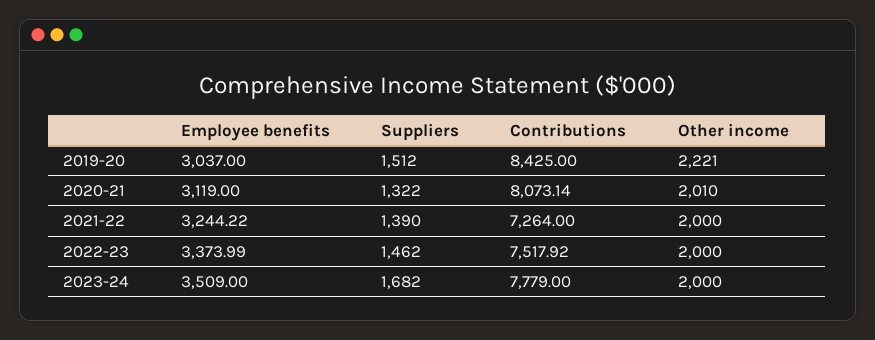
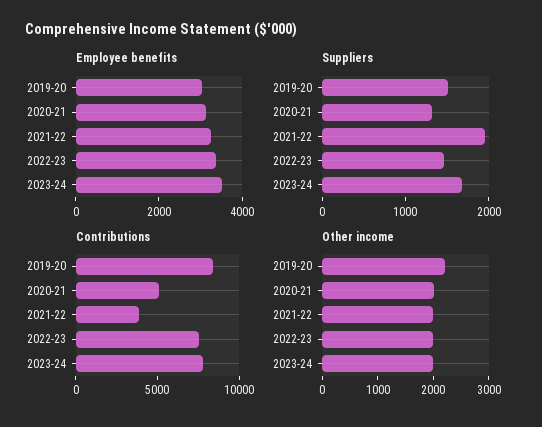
  {
    "Employee benefits": {
      "2019-20": 3037,
      "2020-21": 3119,
      "2021-22": 3244.22,
      "2022-23": 3373.99,
      "2023-24": 3509
    },
    "Suppliers": {
      "2019-20": 1512,
      "2020-21": 1322,
-     "2021-22": 1390,
+     "2021-22": 2000,
      "2022-23": 1462,
      "2023-24": 1682
    },
    "Contributions": {
      "2019-20": 8425,
-     "2020-21": 8073.14,
+     "2020-21": 5000,
-     "2021-22": 7264,
+     "2021-22": 4000,
      "2022-23": 7517.92,
      "2023-24": 7779
    },
    "Other income": {
      "2019-20": 2221,
      "2020-21": 2010,
      "2021-22": 2000,
      "2022-23": 2000,
      "2023-24": 2000
    }
  }

